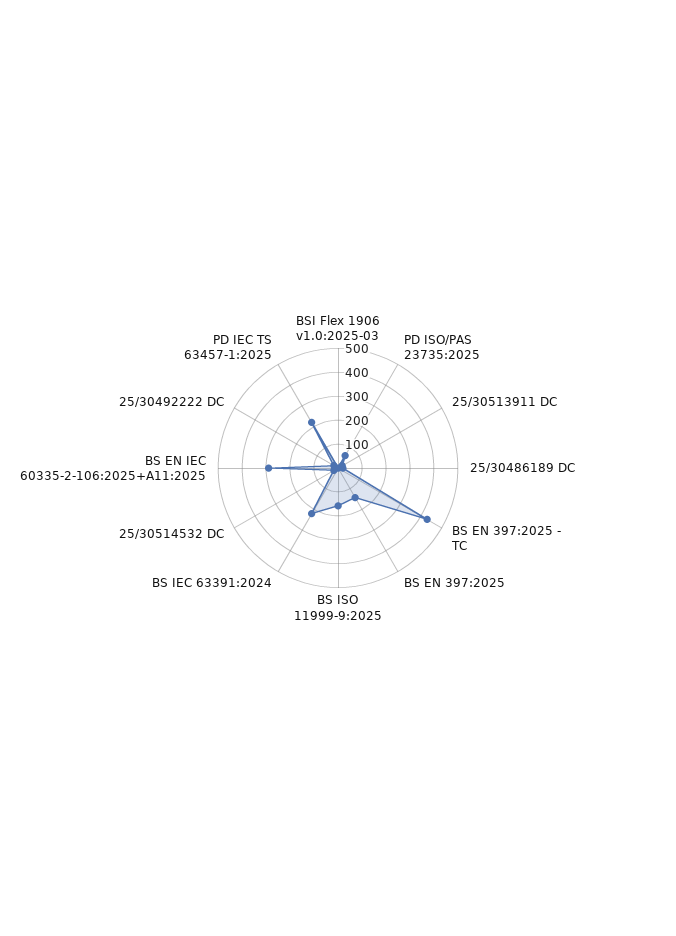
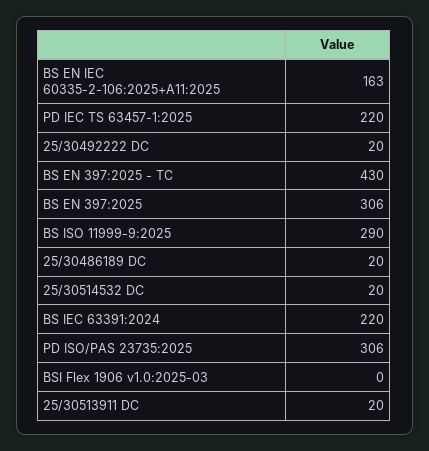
  {
    "BSI Flex 1906 v1.0:2025-03": 0,
-   "PD ISO/PAS 23735:2025": 50,
+   "PD ISO/PAS 23735:2025": 306,
    "25/30513911 DC": 20,
    "25/30486189 DC": 20,
    "BS EN 397:2025 - TC": 430,
-   "BS EN 397:2025": 150,
+   "BS EN 397:2025": 306,
-   "BS ISO 11999-9:2025": 150,
+   "BS ISO 11999-9:2025": 290,
    "BS IEC 63391:2024": 220,
    "25/30514532 DC": 20,
-   "BS EN IEC 60335-2-106:2025+A11:2025": 300,
+   "BS EN IEC 60335-2-106:2025+A11:2025": 163,
    "25/30492222 DC": 20,
    "PD IEC TS 63457-1:2025": 220
  }

